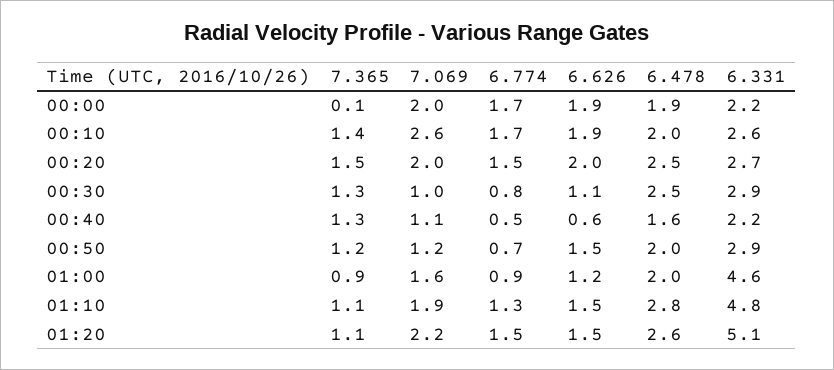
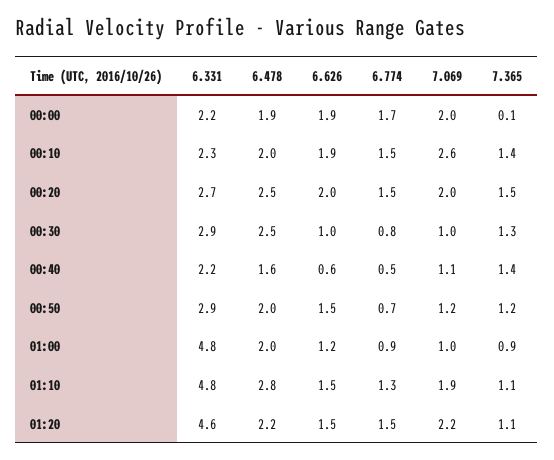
  {
    "7.365": {
      "00:00": 0.1,
      "00:10": 1.4,
      "00:20": 1.5,
      "00:30": 1.3,
-     "00:40": 1.3,
+     "00:40": 1.4,
      "00:50": 1.2,
      "01:00": 0.9,
      "01:10": 1.1,
      "01:20": 1.1
    },
    "7.069": {
      "00:00": 2,
      "00:10": 2.6,
      "00:20": 2,
      "00:30": 1,
      "00:40": 1.1,
      "00:50": 1.2,
-     "01:00": 1.6,
+     "01:00": 1,
      "01:10": 1.9,
      "01:20": 2.2
    },
    "6.774": {
      "00:00": 1.7,
-     "00:10": 1.7,
+     "00:10": 1.5,
      "00:20": 1.5,
      "00:30": 0.8,
      "00:40": 0.5,
      "00:50": 0.7,
      "01:00": 0.9,
      "01:10": 1.3,
      "01:20": 1.5
    },
    "6.626": {
      "00:00": 1.9,
      "00:10": 1.9,
      "00:20": 2,
-     "00:30": 1.1,
+     "00:30": 1,
      "00:40": 0.6,
      "00:50": 1.5,
      "01:00": 1.2,
      "01:10": 1.5,
      "01:20": 1.5
    },
    "6.478": {
      "00:00": 1.9,
      "00:10": 2,
      "00:20": 2.5,
      "00:30": 2.5,
      "00:40": 1.6,
      "00:50": 2,
      "01:00": 2,
      "01:10": 2.8,
-     "01:20": 2.6
+     "01:20": 2.2
    },
    "6.331": {
      "00:00": 2.2,
-     "00:10": 2.6,
+     "00:10": 2.3,
      "00:20": 2.7,
      "00:30": 2.9,
      "00:40": 2.2,
      "00:50": 2.9,
-     "01:00": 4.6,
+     "01:00": 4.8,
      "01:10": 4.8,
-     "01:20": 5.1
+     "01:20": 4.6
    }
  }

